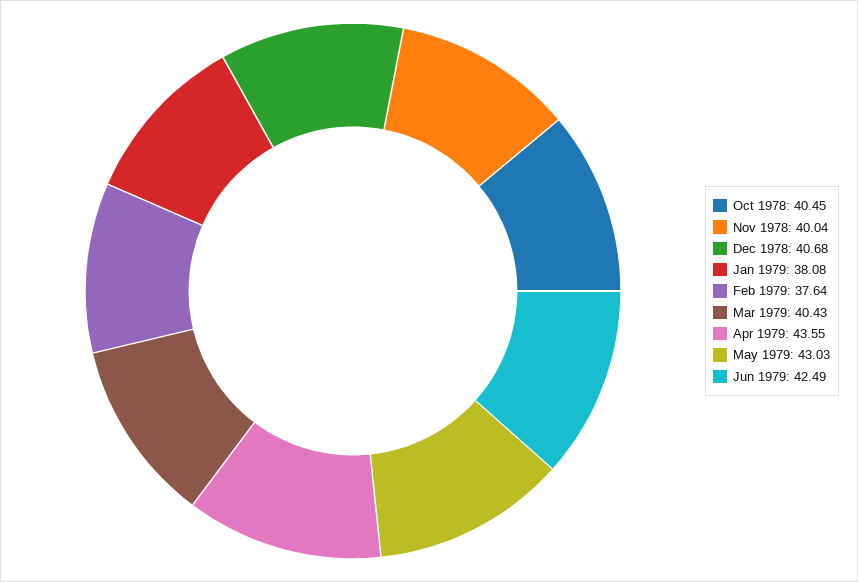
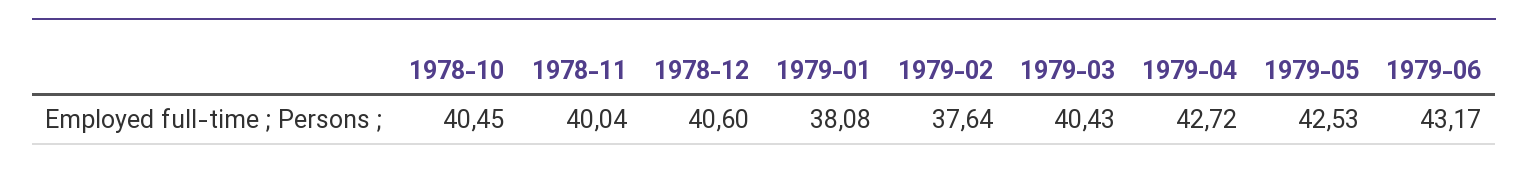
  {
    "Oct 1978": 40.45,
    "Nov 1978": 40.04,
-   "Dec 1978": 40.68,
+   "Dec 1978": 40.6,
    "Jan 1979": 38.08,
    "Feb 1979": 37.64,
    "Mar 1979": 40.43,
-   "Apr 1979": 43.55,
+   "Apr 1979": 42.72,
-   "May 1979": 43.03,
+   "May 1979": 42.53,
-   "Jun 1979": 42.49
+   "Jun 1979": 43.17
  }

